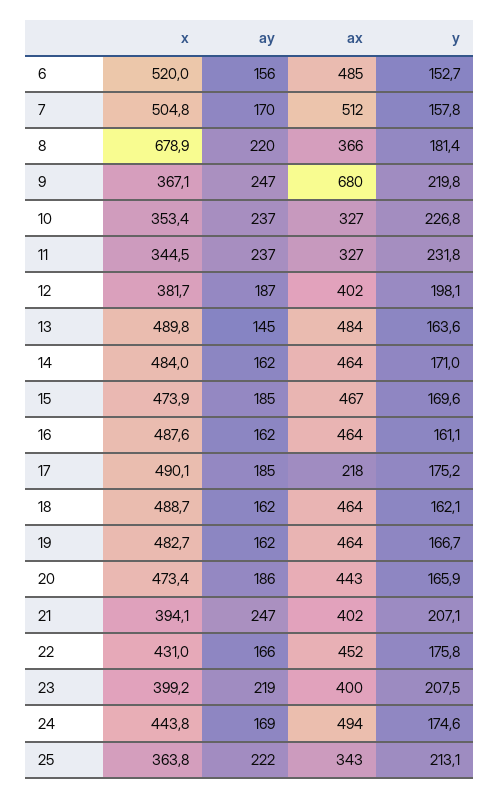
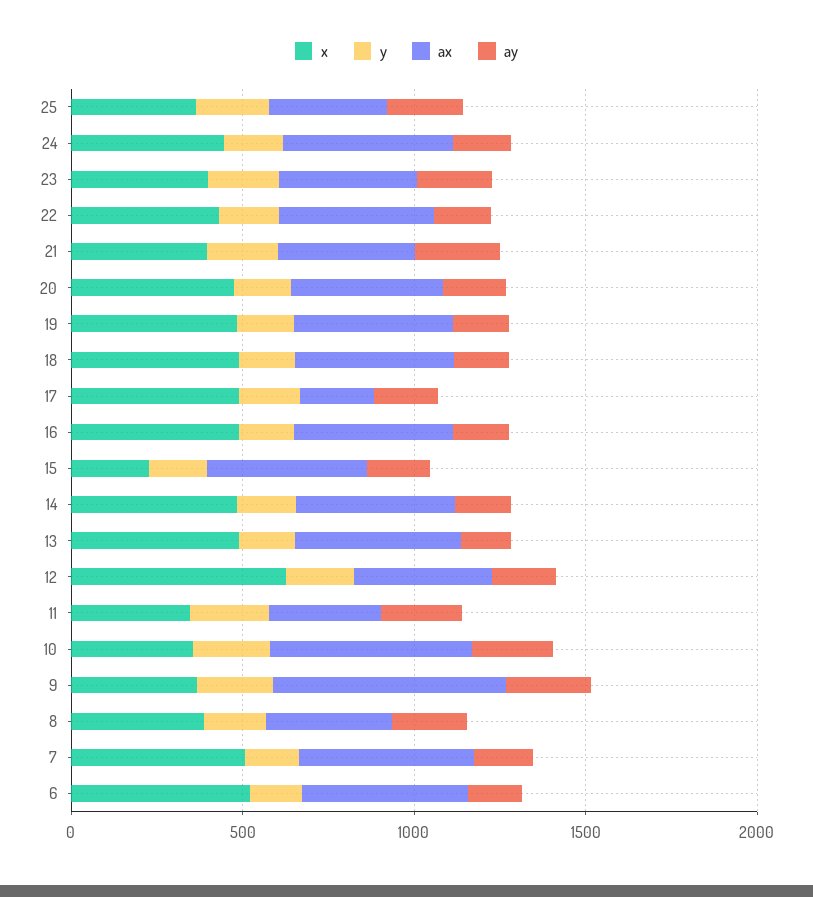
  {
    "x": {
      "6": 520,
      "7": 504.8,
-     "8": 678.9,
+     "8": 400,
      "9": 367.1,
      "10": 353.4,
      "11": 344.5,
-     "12": 381.7,
+     "12": 600,
      "13": 489.8,
      "14": 484,
-     "15": 473.9,
+     "15": 200,
      "16": 487.6,
      "17": 490.1,
      "18": 488.7,
      "19": 482.7,
      "20": 473.4,
      "21": 394.1,
      "22": 431,
      "23": 399.2,
      "24": 443.8,
      "25": 363.8
    },
    "ay": {
      "6": 156,
      "7": 170,
      "8": 220,
      "9": 247,
      "10": 237,
      "11": 237,
      "12": 187,
      "13": 145,
      "14": 162,
      "15": 185,
      "16": 162,
      "17": 185,
      "18": 162,
      "19": 162,
      "20": 186,
      "21": 247,
      "22": 166,
      "23": 219,
      "24": 169,
      "25": 222
    },
    "ax": {
      "6": 485,
      "7": 512,
      "8": 366,
      "9": 680,
-     "10": 327,
+     "10": 600,
      "11": 327,
      "12": 402,
      "13": 484,
      "14": 464,
      "15": 467,
      "16": 464,
      "17": 218,
      "18": 464,
      "19": 464,
      "20": 443,
      "21": 402,
      "22": 452,
      "23": 400,
      "24": 494,
      "25": 343
    },
    "y": {
      "6": 152.7,
      "7": 157.8,
      "8": 181.4,
      "9": 219.8,
      "10": 226.8,
      "11": 231.8,
      "12": 198.1,
      "13": 163.6,
      "14": 171,
      "15": 169.6,
      "16": 161.1,
      "17": 175.2,
      "18": 162.1,
      "19": 166.7,
      "20": 165.9,
      "21": 207.1,
      "22": 175.8,
      "23": 207.5,
      "24": 174.6,
      "25": 213.1
    }
  }

